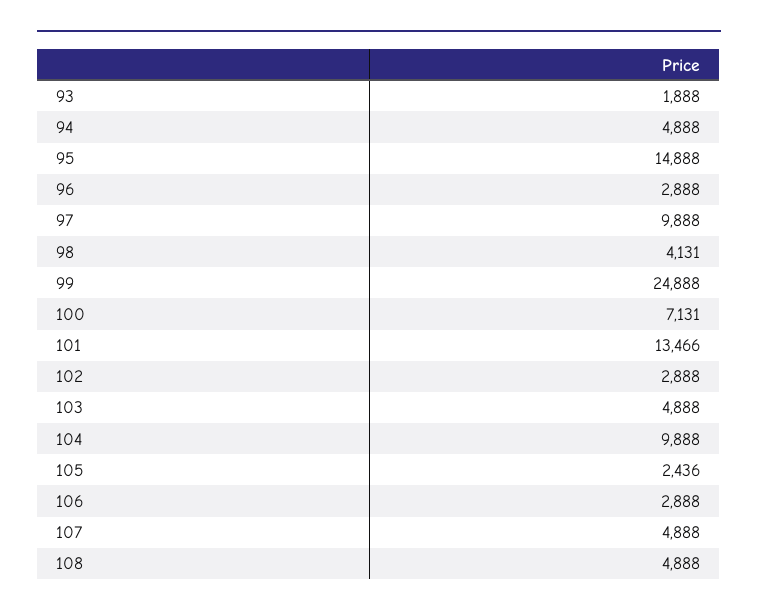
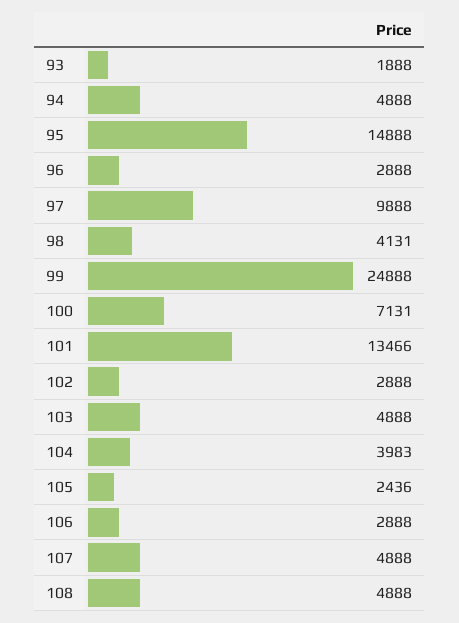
  {
    "93": 1888,
    "94": 4888,
    "95": 14888,
    "96": 2888,
    "97": 9888,
    "98": 4131,
    "99": 24888,
    "100": 7131,
    "101": 13466,
    "102": 2888,
    "103": 4888,
-   "104": 9888,
+   "104": 3983,
    "105": 2436,
    "106": 2888,
    "107": 4888,
    "108": 4888
  }

